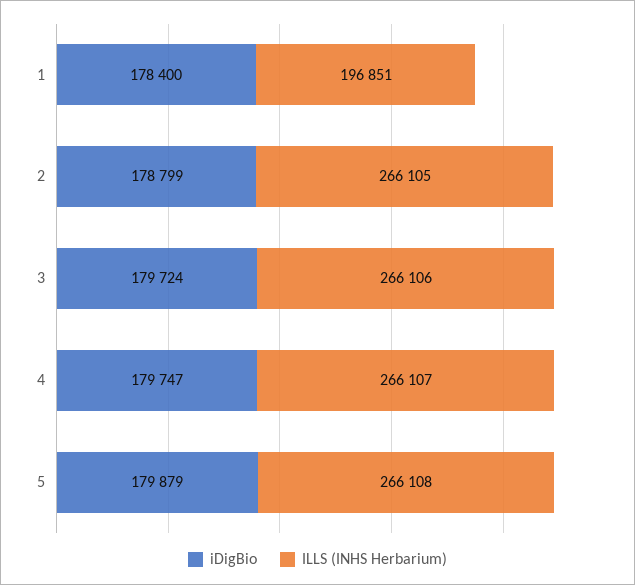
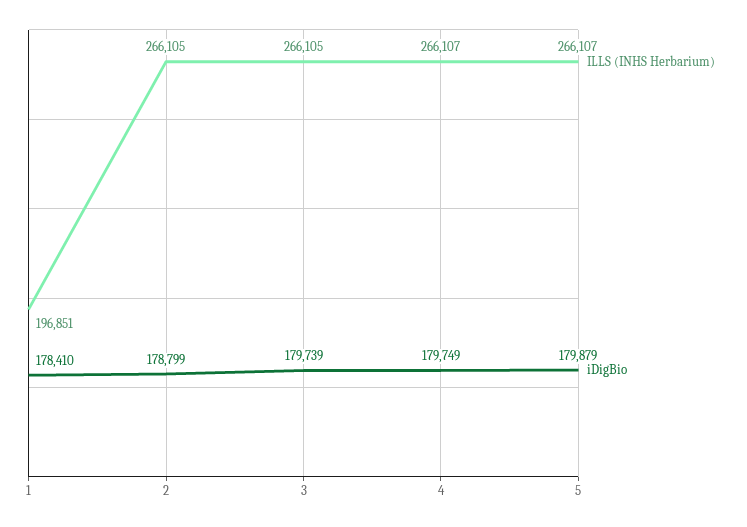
  {
    "iDigBio": {
-     "1": 178400,
+     "1": 178410,
      "2": 178799,
-     "3": 179724,
+     "3": 179739,
-     "4": 179747,
+     "4": 179749,
      "5": 179879
    },
    "ILLS (INHS Herbarium)": {
      "1": 196851,
      "2": 266105,
-     "3": 266106,
+     "3": 266105,
      "4": 266107,
-     "5": 266108
+     "5": 266107
    }
  }

